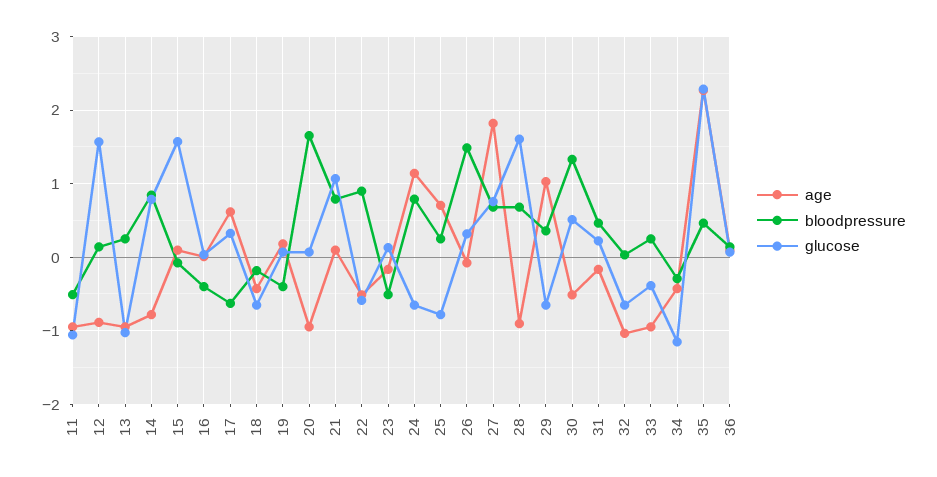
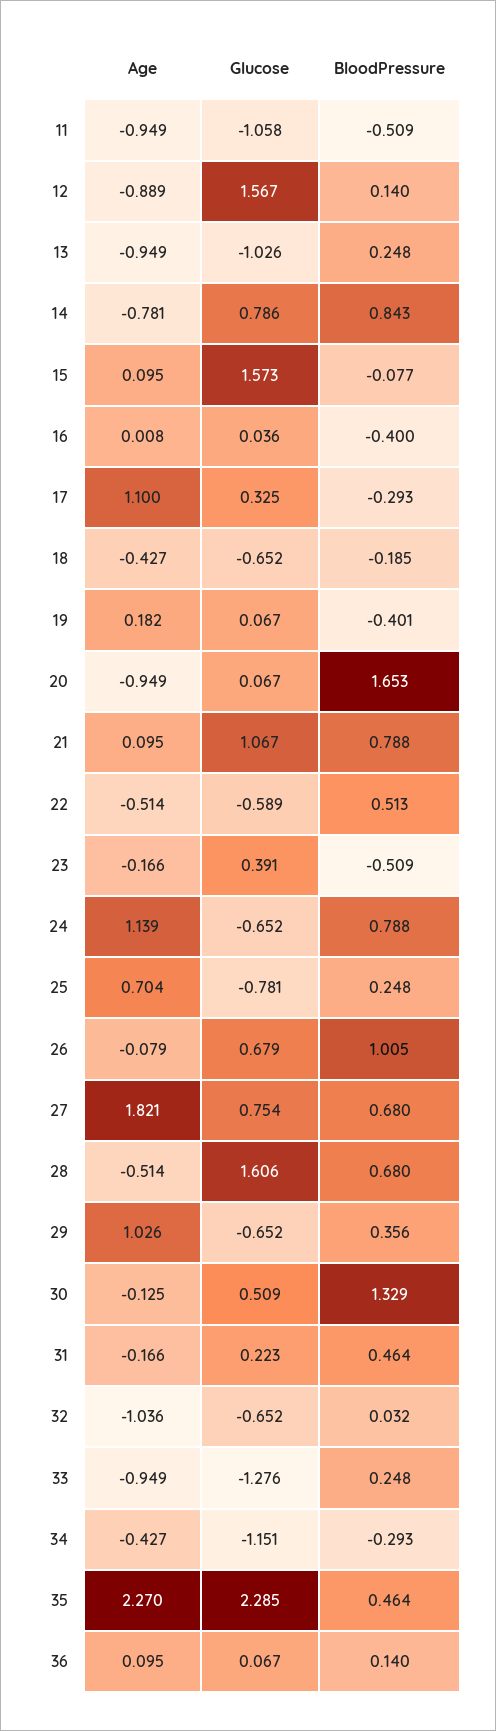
  {
    "age": {
      "11": -0.949,
      "12": -0.889,
      "13": -0.949,
      "14": -0.781,
      "15": 0.095,
      "16": 0.008,
-     "17": 0.6,
+     "17": 1.1,
      "18": -0.427,
      "19": 0.182,
      "20": -0.949,
      "21": 0.095,
      "22": -0.514,
      "23": -0.166,
      "24": 1.139,
      "25": 0.704,
      "26": -0.079,
      "27": 1.821,
-     "28": -0.9,
+     "28": -0.514,
      "29": 1.026,
-     "30": -0.5,
+     "30": -0.125,
      "31": -0.166,
      "32": -1.036,
      "33": -0.949,
      "34": -0.427,
      "35": 2.27,
      "36": 0.095
    },
    "bloodpressure": {
      "11": -0.509,
      "12": 0.14,
      "13": 0.248,
      "14": 0.843,
      "15": -0.077,
      "16": -0.4,
-     "17": -0.6,
+     "17": -0.293,
      "18": -0.185,
      "19": -0.401,
      "20": 1.653,
      "21": 0.788,
-     "22": 0.9,
+     "22": 0.513,
      "23": -0.509,
      "24": 0.788,
      "25": 0.248,
-     "26": 1.5,
+     "26": 1.005,
      "27": 0.68,
      "28": 0.68,
      "29": 0.356,
      "30": 1.329,
      "31": 0.464,
      "32": 0.032,
      "33": 0.248,
      "34": -0.293,
      "35": 0.464,
      "36": 0.14
    },
    "glucose": {
      "11": -1.058,
      "12": 1.567,
      "13": -1.026,
      "14": 0.786,
      "15": 1.573,
      "16": 0.036,
      "17": 0.325,
      "18": -0.652,
      "19": 0.067,
      "20": 0.067,
      "21": 1.067,
      "22": -0.589,
-     "23": 0.1,
+     "23": 0.391,
      "24": -0.652,
      "25": -0.781,
-     "26": 0.3,
+     "26": 0.679,
      "27": 0.754,
      "28": 1.606,
      "29": -0.652,
      "30": 0.509,
      "31": 0.223,
      "32": -0.652,
-     "33": -0.4,
+     "33": -1.276,
      "34": -1.151,
      "35": 2.285,
      "36": 0.067
    }
  }

